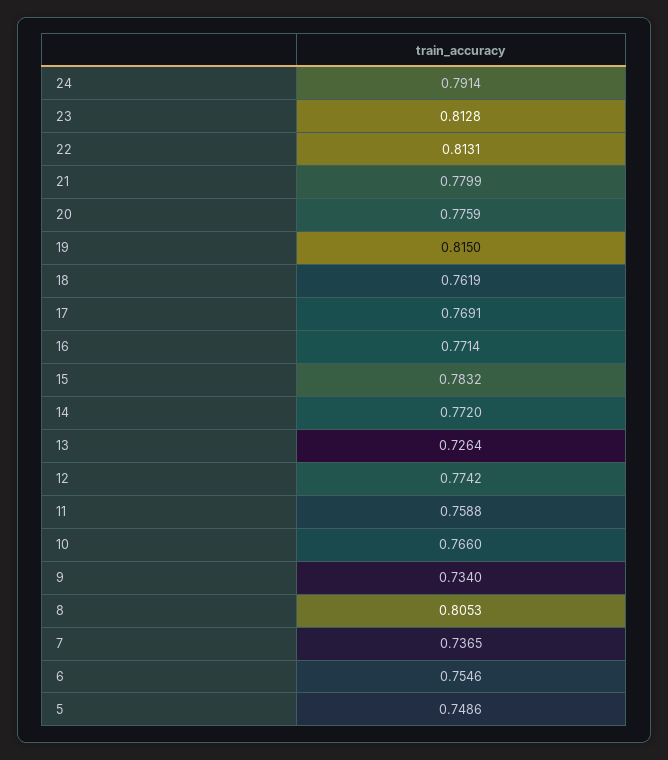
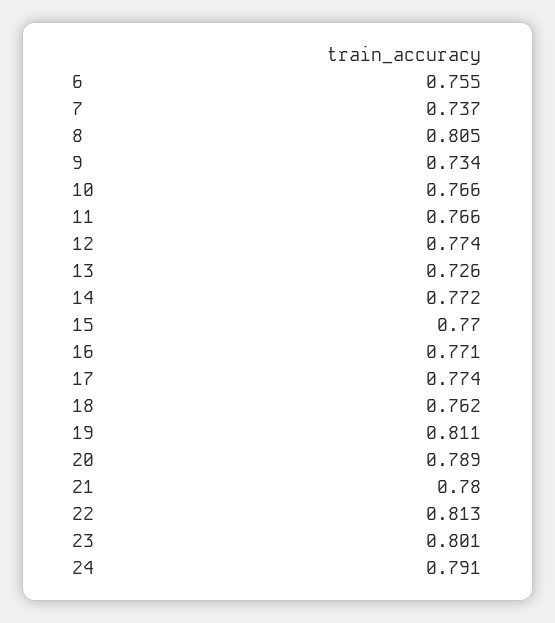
  {
    "24": 0.7914,
-   "23": 0.8128,
+   "23": 0.801,
    "22": 0.8131,
    "21": 0.7799,
-   "20": 0.7759,
+   "20": 0.789,
-   "19": 0.815,
+   "19": 0.811,
    "18": 0.7619,
-   "17": 0.7691,
+   "17": 0.774,
    "16": 0.7714,
-   "15": 0.7832,
+   "15": 0.77,
    "14": 0.772,
    "13": 0.7264,
    "12": 0.7742,
-   "11": 0.7588,
+   "11": 0.766,
    "10": 0.766,
    "9": 0.734,
    "8": 0.8053,
    "7": 0.7365,
-   "6": 0.7546,
+   "6": 0.7546
-   "5": 0.7486
  }

